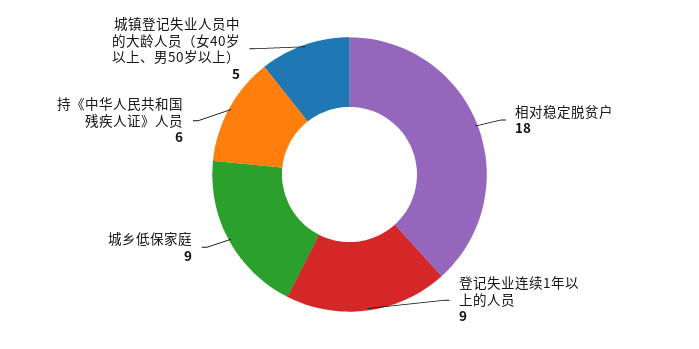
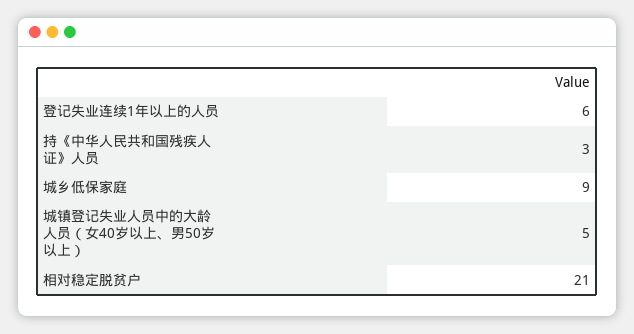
  {
-   "相对稳定脱贫户": 18,
+   "相对稳定脱贫户": 21,
-   "登记失业连续1年以上的人员": 9,
+   "登记失业连续1年以上的人员": 6,
    "城乡低保家庭": 9,
-   "持《中华人民共和国残疾人证》人员": 6,
+   "持《中华人民共和国残疾人证》人员": 3,
    "城镇登记失业人员中的大龄人员（女40岁以上、男50岁以上）": 5
  }

